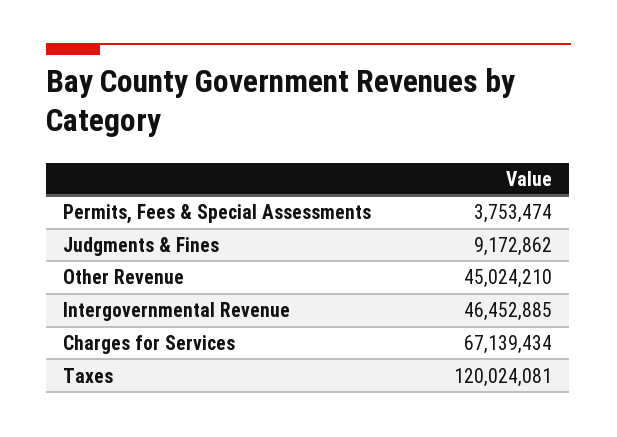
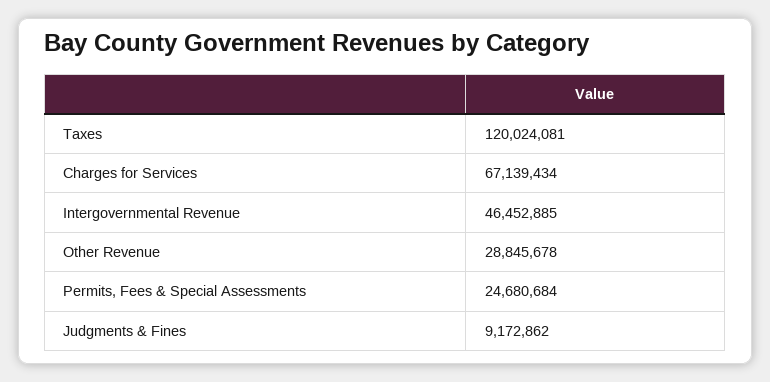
  {
-   "Permits, Fees & Special Assessments": 3753474,
+   "Permits, Fees & Special Assessments": 24680684,
    "Judgments & Fines": 9172862,
-   "Other Revenue": 45024210,
+   "Other Revenue": 28845678,
    "Intergovernmental Revenue": 46452885,
    "Charges for Services": 67139434,
    "Taxes": 120024081
  }

